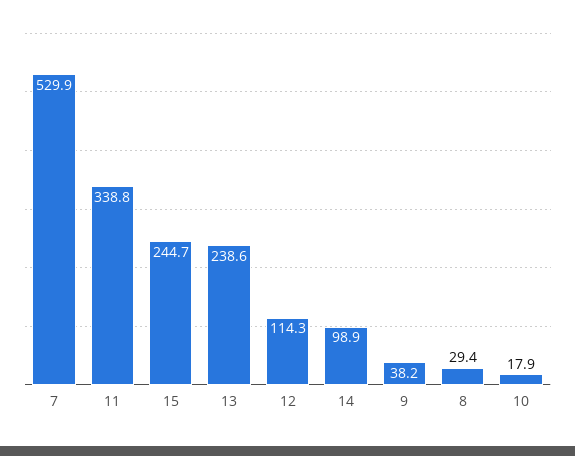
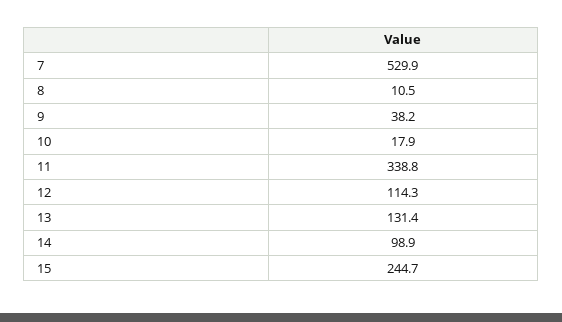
  {
    "7": 529.9,
    "11": 338.8,
    "15": 244.7,
-   "13": 238.6,
+   "13": 131.4,
    "12": 114.3,
    "14": 98.9,
    "9": 38.2,
-   "8": 29.4,
+   "8": 10.5,
    "10": 17.9
  }

